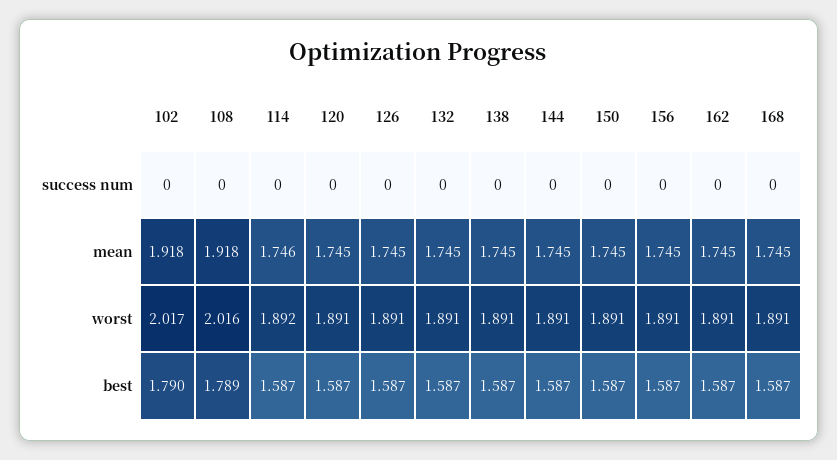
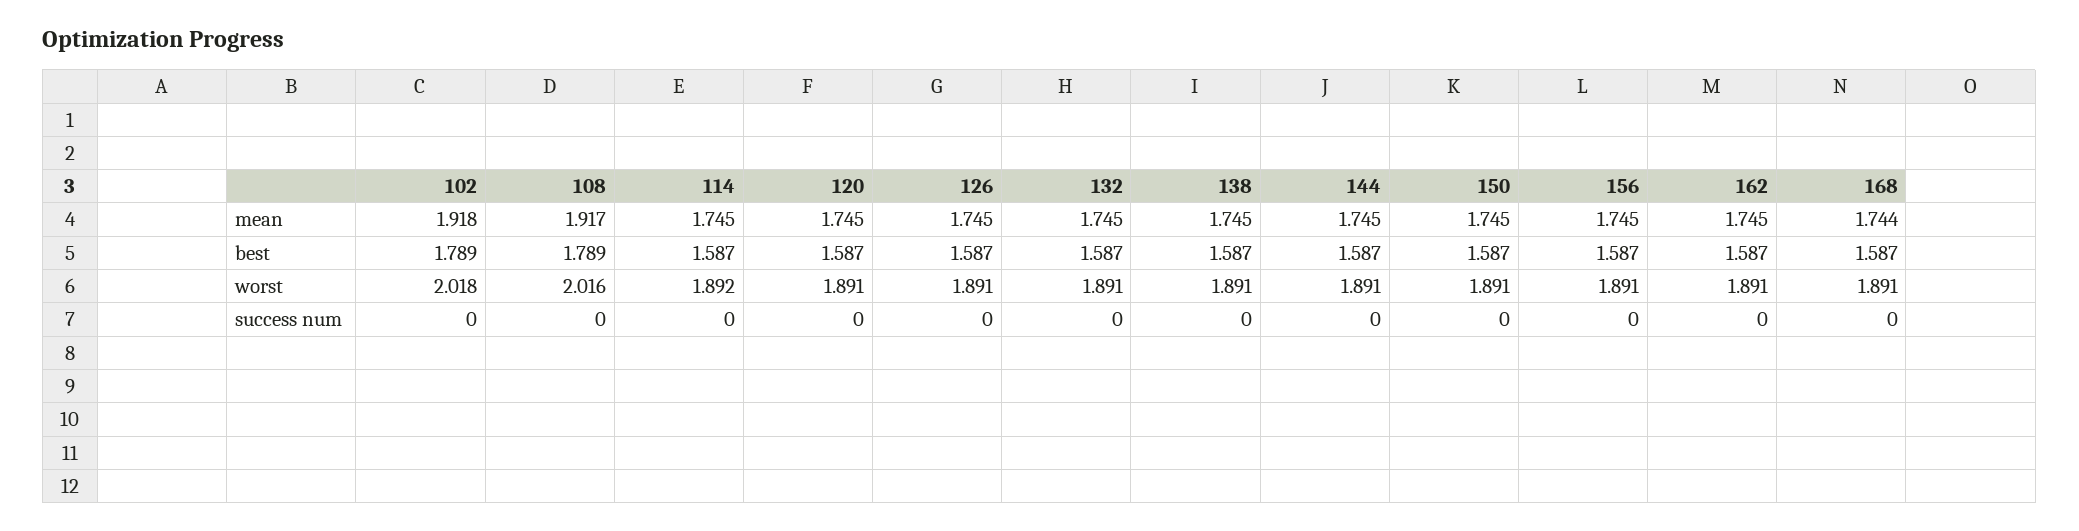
  {
    "102": {
      "success num": 0,
      "mean": 1.918,
-     "worst": 2.017,
+     "worst": 2.018,
-     "best": 1.79
+     "best": 1.789
    },
    "108": {
      "success num": 0,
-     "mean": 1.918,
+     "mean": 1.917,
      "worst": 2.016,
      "best": 1.789
    },
    "114": {
      "success num": 0,
-     "mean": 1.746,
+     "mean": 1.745,
      "worst": 1.892,
      "best": 1.587
    },
    "120": {
      "success num": 0,
      "mean": 1.745,
      "worst": 1.891,
      "best": 1.587
    },
    "126": {
      "success num": 0,
      "mean": 1.745,
      "worst": 1.891,
      "best": 1.587
    },
    "132": {
      "success num": 0,
      "mean": 1.745,
      "worst": 1.891,
      "best": 1.587
    },
    "138": {
      "success num": 0,
      "mean": 1.745,
      "worst": 1.891,
      "best": 1.587
    },
    "144": {
      "success num": 0,
      "mean": 1.745,
      "worst": 1.891,
      "best": 1.587
    },
    "150": {
      "success num": 0,
      "mean": 1.745,
      "worst": 1.891,
      "best": 1.587
    },
    "156": {
      "success num": 0,
      "mean": 1.745,
      "worst": 1.891,
      "best": 1.587
    },
    "162": {
      "success num": 0,
      "mean": 1.745,
      "worst": 1.891,
      "best": 1.587
    },
    "168": {
      "success num": 0,
-     "mean": 1.745,
+     "mean": 1.744,
      "worst": 1.891,
      "best": 1.587
    }
  }

